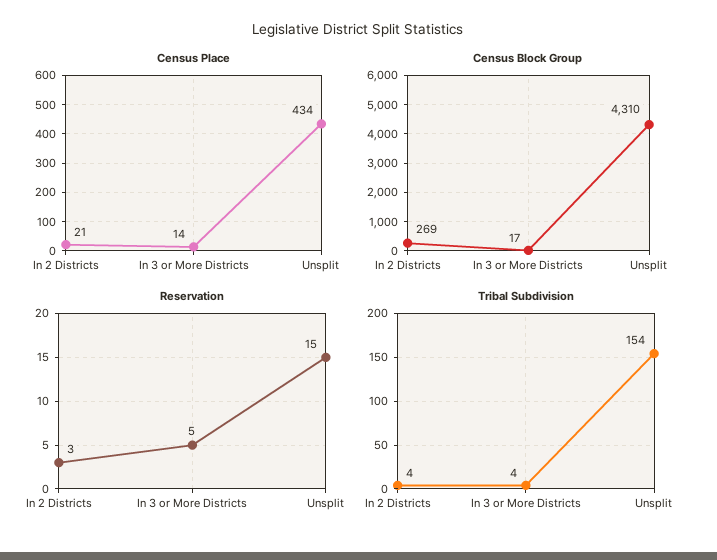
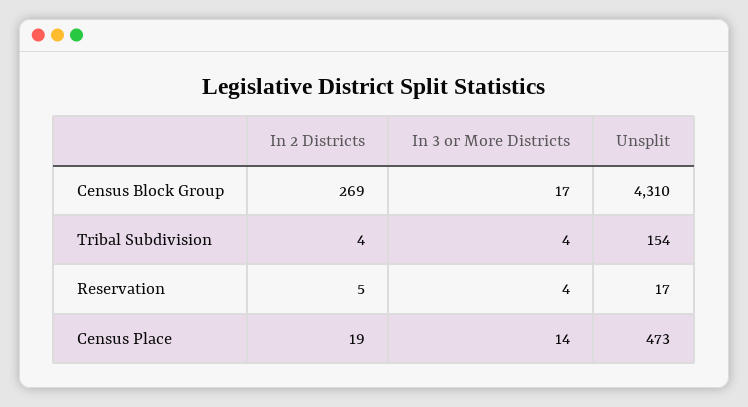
  {
    "Census Place": {
-     "In 2 Districts": 21,
+     "In 2 Districts": 19,
      "In 3 or More Districts": 14,
-     "Unsplit": 434
+     "Unsplit": 473
    },
    "Census Block Group": {
      "In 2 Districts": 269,
      "In 3 or More Districts": 17,
      "Unsplit": 4310
    },
    "Reservation": {
-     "In 2 Districts": 3,
+     "In 2 Districts": 5,
-     "In 3 or More Districts": 5,
+     "In 3 or More Districts": 4,
-     "Unsplit": 15
+     "Unsplit": 17
    },
    "Tribal Subdivision": {
      "In 2 Districts": 4,
      "In 3 or More Districts": 4,
      "Unsplit": 154
    }
  }

